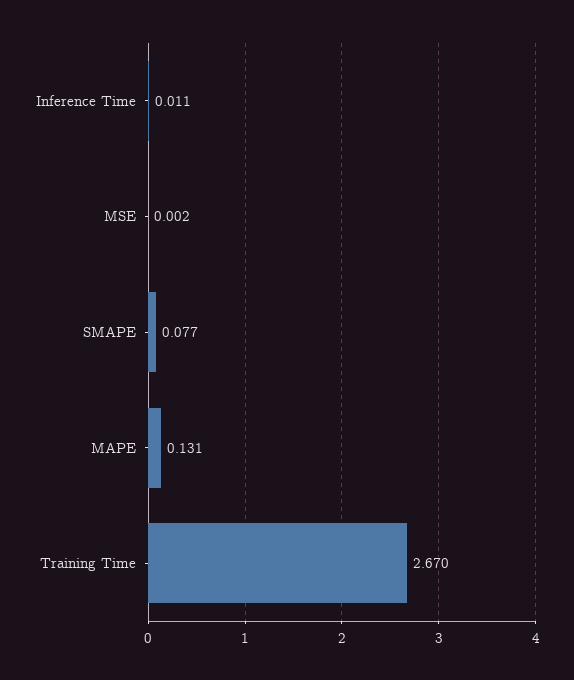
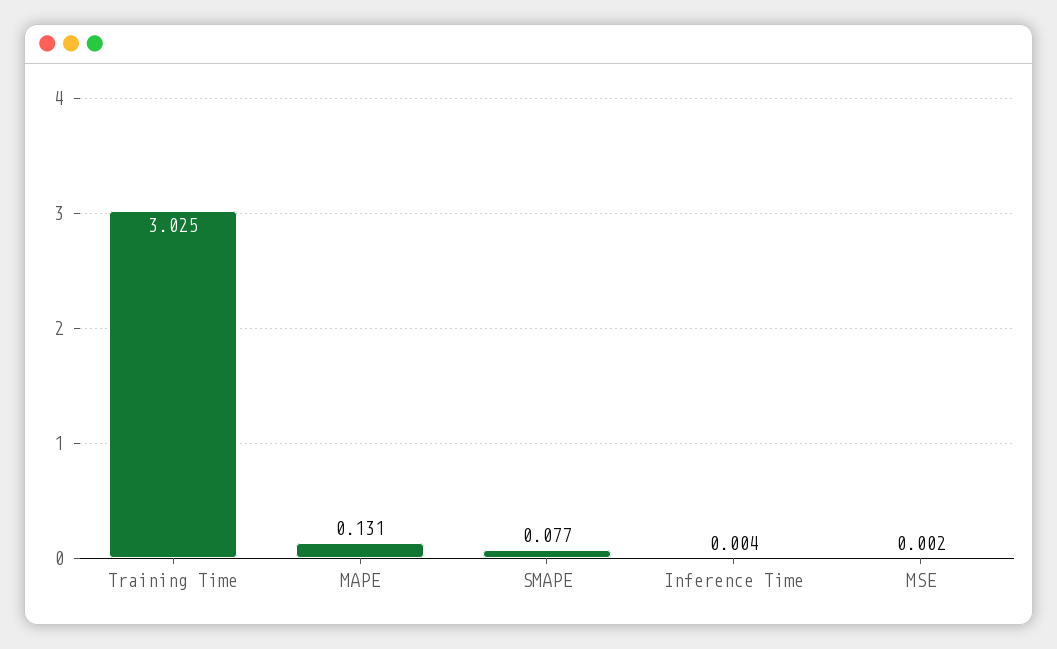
  {
-   "Inference Time": 0.011,
+   "Inference Time": 0.004,
    "MSE": 0.002,
    "SMAPE": 0.077,
    "MAPE": 0.131,
-   "Training Time": 2.67
+   "Training Time": 3.025
  }

